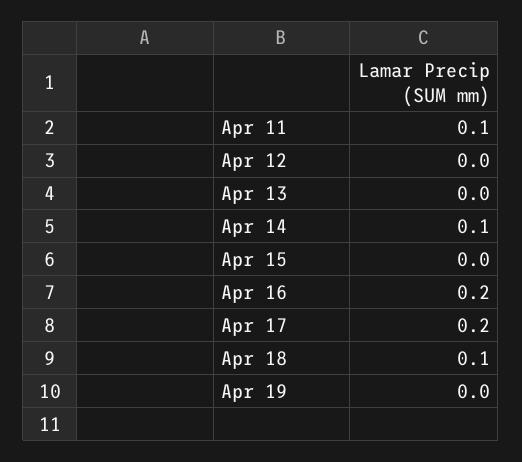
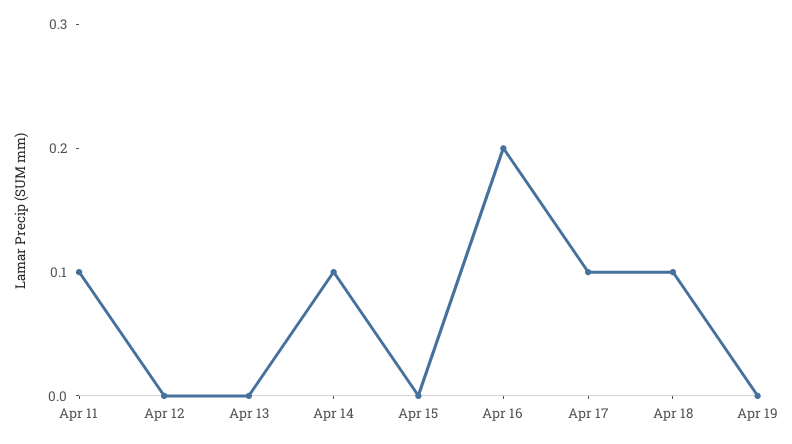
  {
    "Apr 11": 0.1,
    "Apr 12": 0,
    "Apr 13": 0,
    "Apr 14": 0.1,
    "Apr 15": 0,
    "Apr 16": 0.2,
-   "Apr 17": 0.2,
+   "Apr 17": 0.1,
    "Apr 18": 0.1,
    "Apr 19": 0
  }

